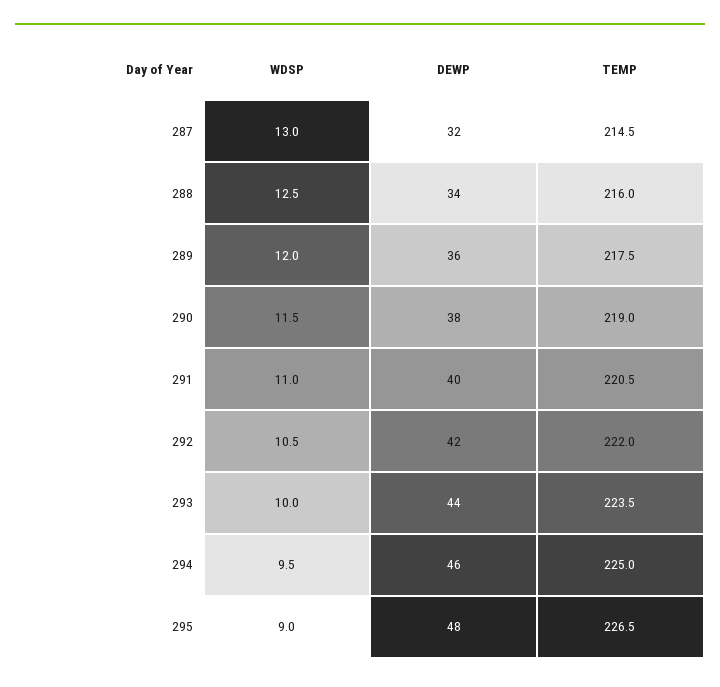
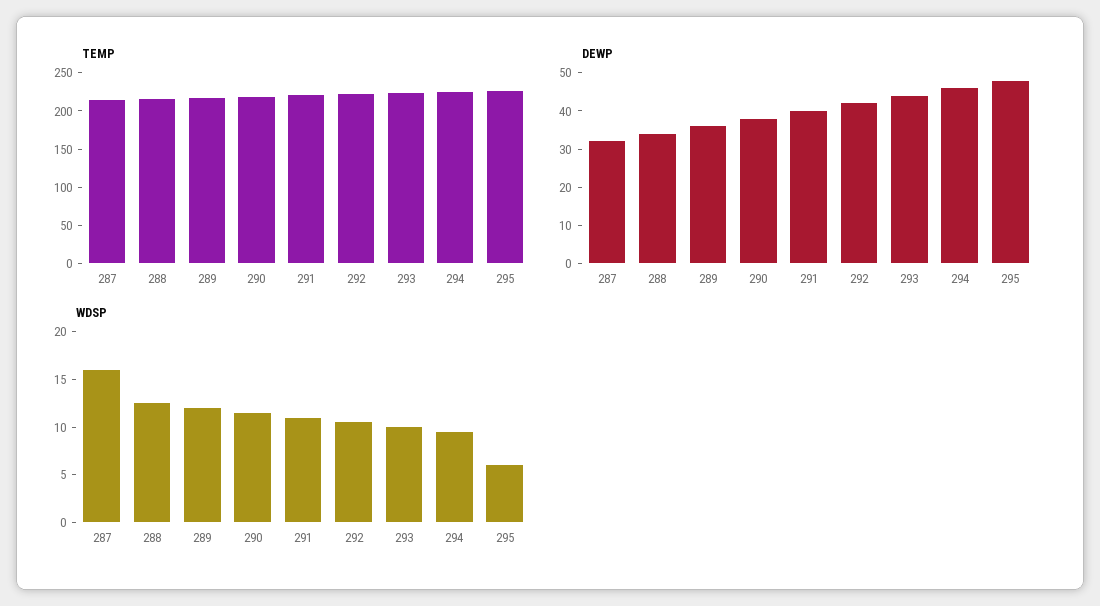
  {
    "WDSP": {
-     "287": 13,
+     "287": 16,
      "288": 12.5,
      "289": 12,
      "290": 11.5,
      "291": 11,
      "292": 10.5,
      "293": 10,
      "294": 9.5,
-     "295": 9
+     "295": 6
    },
    "DEWP": {
      "287": 32,
      "288": 34,
      "289": 36,
      "290": 38,
      "291": 40,
      "292": 42,
      "293": 44,
      "294": 46,
      "295": 48
    },
    "TEMP": {
      "287": 214.5,
      "288": 216,
      "289": 217.5,
      "290": 219,
      "291": 220.5,
      "292": 222,
      "293": 223.5,
      "294": 225,
      "295": 226.5
    }
  }

